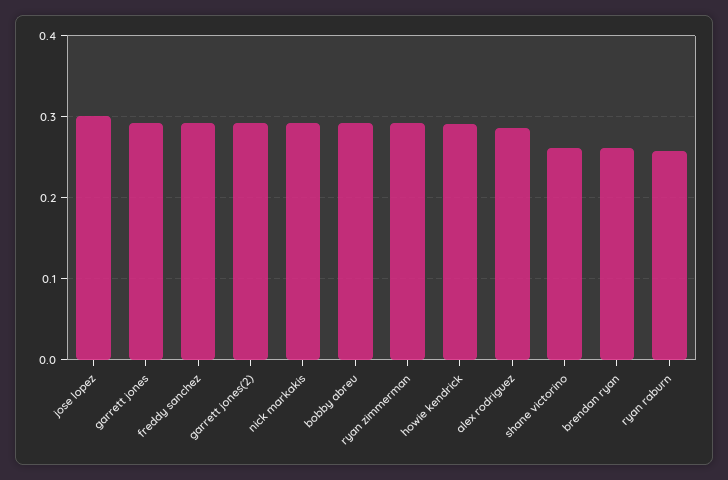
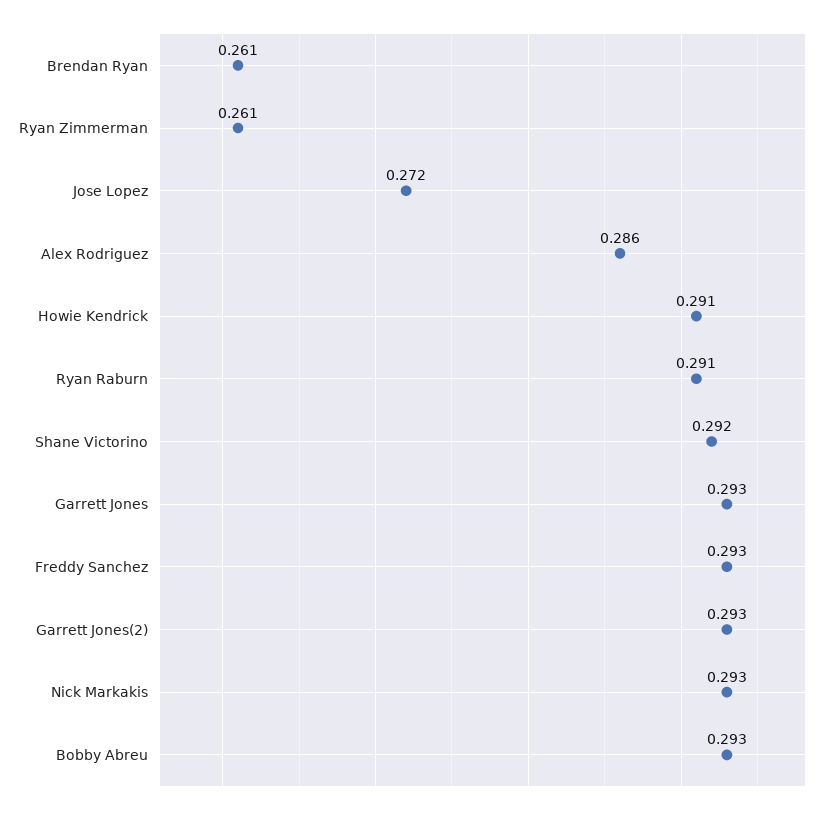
  {
-   "jose lopez": 0.3,
+   "jose lopez": 0.272,
    "garrett jones": 0.293,
    "freddy sanchez": 0.293,
    "garrett jones(2)": 0.293,
    "nick markakis": 0.293,
    "bobby abreu": 0.293,
-   "ryan zimmerman": 0.29,
+   "ryan zimmerman": 0.261,
    "howie kendrick": 0.291,
    "alex rodriguez": 0.286,
-   "shane victorino": 0.26,
+   "shane victorino": 0.292,
    "brendan ryan": 0.261,
-   "ryan raburn": 0.26
+   "ryan raburn": 0.291
  }

